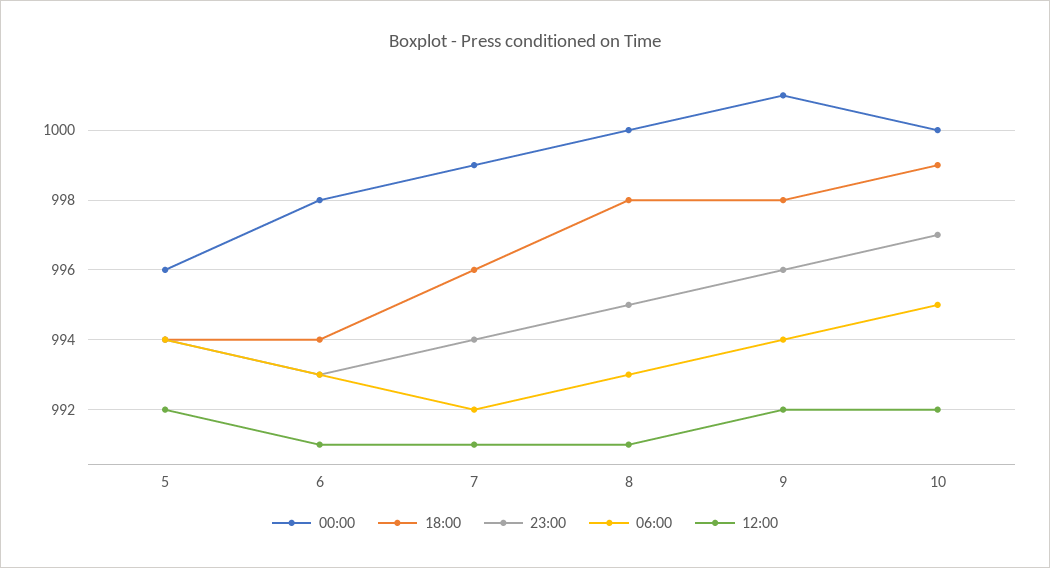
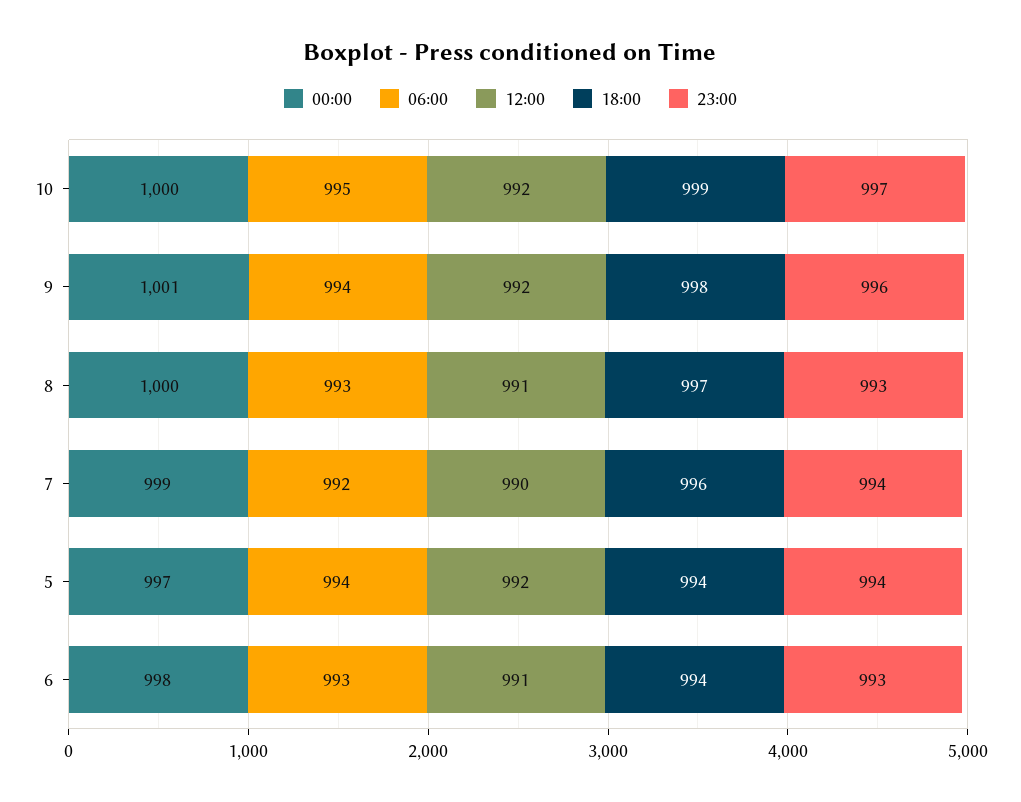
  {
    "00:00": {
-     "5": 996,
+     "5": 997,
      "6": 998,
      "7": 999,
      "8": 1000,
      "9": 1001,
      "10": 1000
    },
    "18:00": {
      "5": 994,
      "6": 994,
      "7": 996,
-     "8": 998,
+     "8": 997,
      "9": 998,
      "10": 999
    },
    "23:00": {
      "5": 994,
      "6": 993,
      "7": 994,
-     "8": 995,
+     "8": 993,
      "9": 996,
      "10": 997
    },
    "06:00": {
      "5": 994,
      "6": 993,
      "7": 992,
      "8": 993,
      "9": 994,
      "10": 995
    },
    "12:00": {
      "5": 992,
      "6": 991,
-     "7": 991,
+     "7": 990,
      "8": 991,
      "9": 992,
      "10": 992
    }
  }

